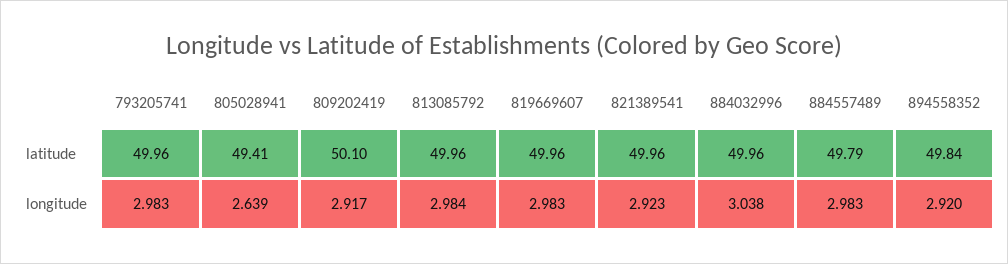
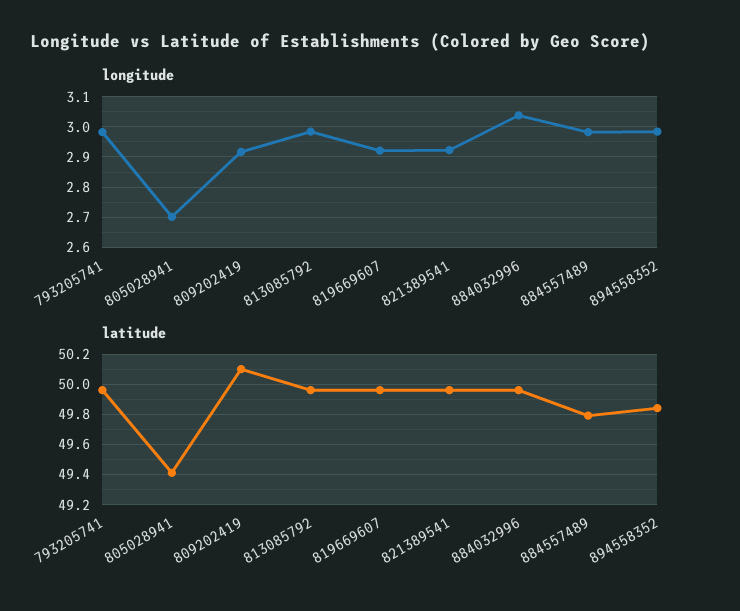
  {
    "latitude": {
      "793205741": 49.96,
      "805028941": 49.41,
      "809202419": 50.1,
      "813085792": 49.96,
      "819669607": 49.96,
      "821389541": 49.96,
      "884032996": 49.96,
      "884557489": 49.79,
      "894558352": 49.84
    },
    "longitude": {
      "793205741": 2.983,
-     "805028941": 2.639,
+     "805028941": 2.7,
      "809202419": 2.917,
      "813085792": 2.984,
-     "819669607": 2.983,
+     "819669607": 2.92,
      "821389541": 2.923,
      "884032996": 3.038,
      "884557489": 2.983,
-     "894558352": 2.92
+     "894558352": 2.98
    }
  }

